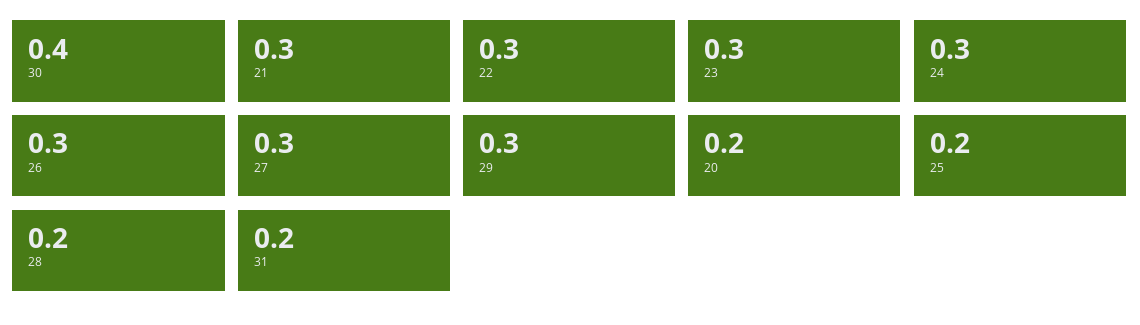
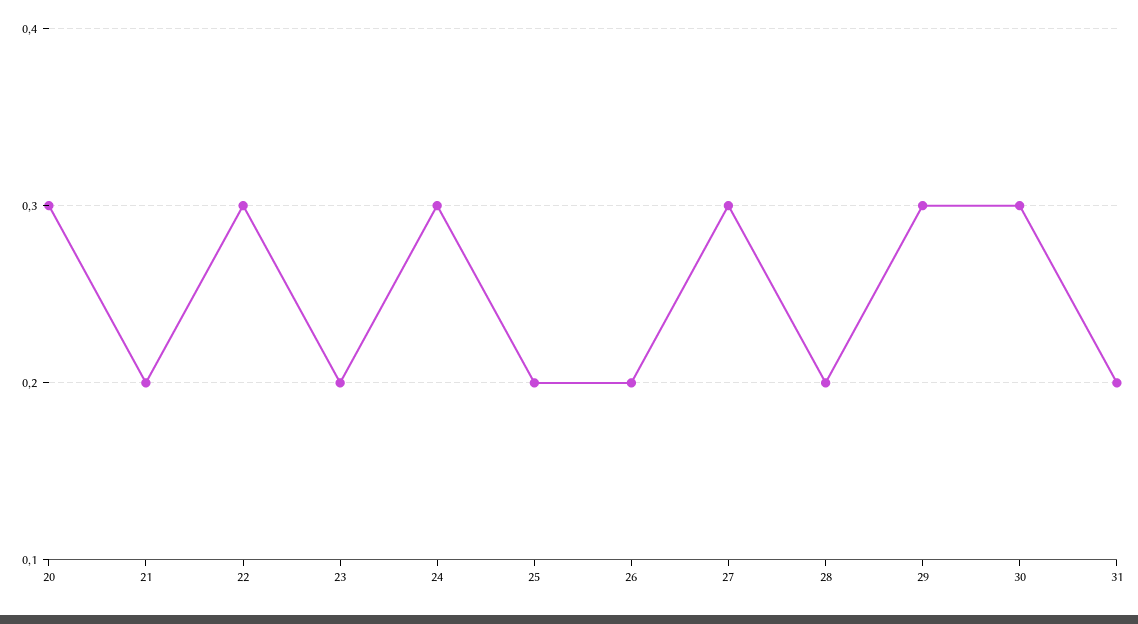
  {
-   "30": 0.4,
+   "30": 0.3,
-   "21": 0.3,
+   "21": 0.2,
    "22": 0.3,
-   "23": 0.3,
+   "23": 0.2,
    "24": 0.3,
-   "26": 0.3,
+   "26": 0.2,
    "27": 0.3,
    "29": 0.3,
-   "20": 0.2,
+   "20": 0.3,
    "25": 0.2,
    "28": 0.2,
    "31": 0.2
  }

